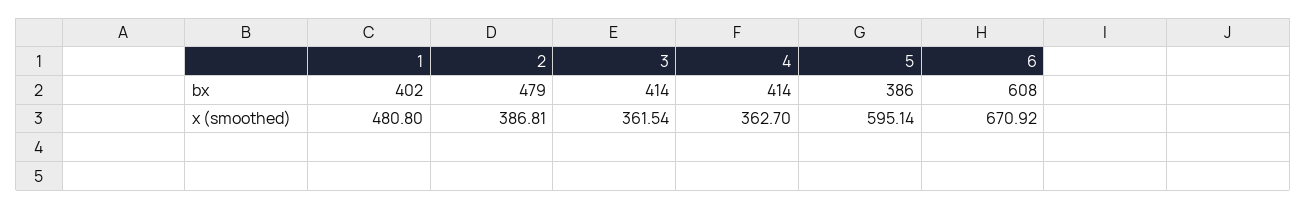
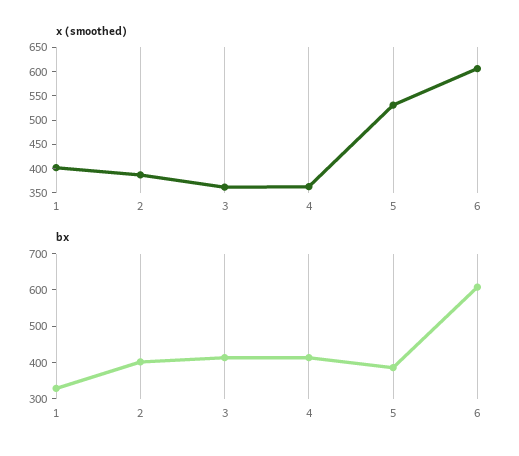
  {
    "bx": {
-     "1": 402,
+     "1": 325,
-     "2": 479,
+     "2": 400,
      "3": 414,
      "4": 414,
      "5": 386,
      "6": 608
    },
    "x (smoothed)": {
-     "1": 480.8,
+     "1": 400,
      "2": 386.81,
      "3": 361.54,
      "4": 362.7,
-     "5": 595.14,
+     "5": 525,
-     "6": 670.92
+     "6": 600
    }
  }

